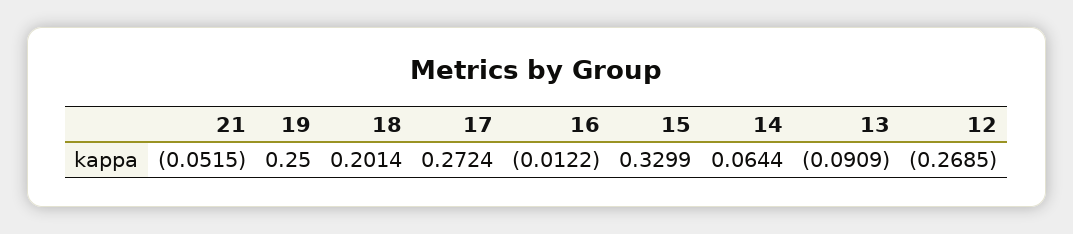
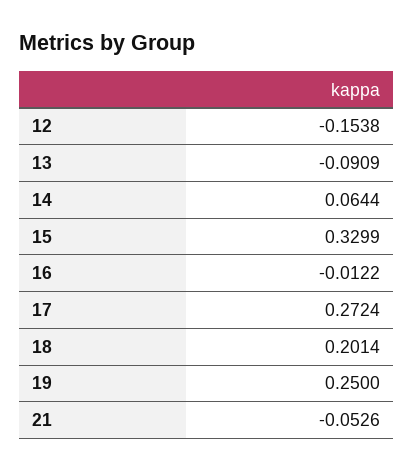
  {
-   "21": -0.0515,
+   "21": -0.0526,
    "19": 0.25,
    "18": 0.2014,
    "17": 0.2724,
    "16": -0.0122,
    "15": 0.3299,
    "14": 0.0644,
    "13": -0.0909,
-   "12": -0.2685
+   "12": -0.1538
  }

